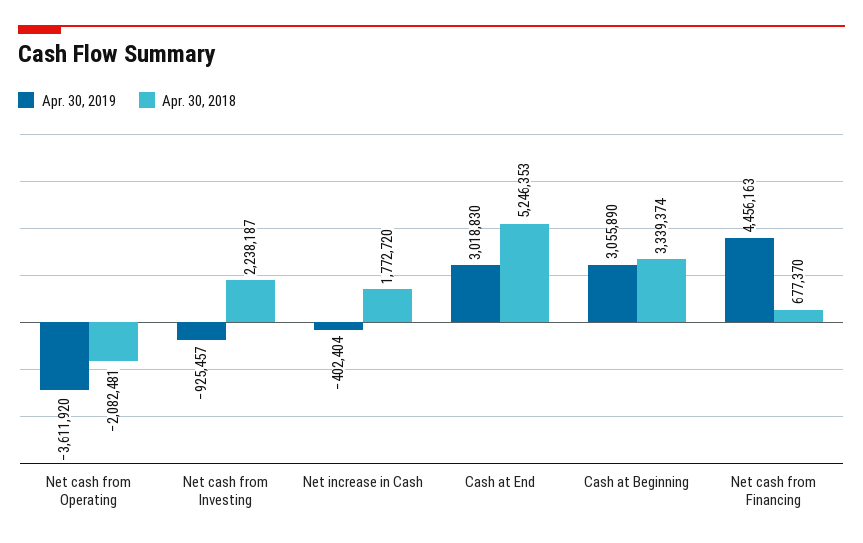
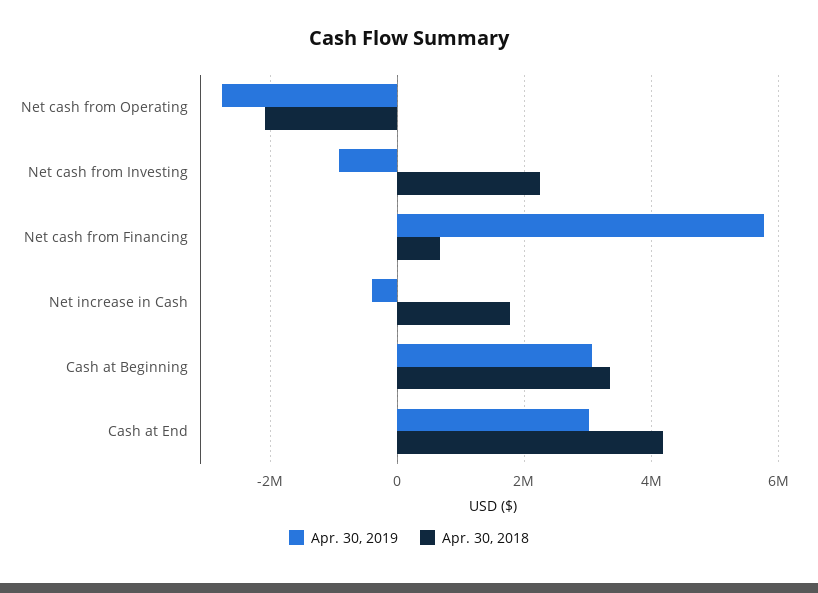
  {
    "Apr. 30, 2019": {
-     "Net cash from Operating": -3611920,
+     "Net cash from Operating": -2800000,
      "Net cash from Investing": -925457,
      "Net increase in Cash": -402404,
      "Cash at End": 3018830,
      "Cash at Beginning": 3055890,
-     "Net cash from Financing": 4456163
+     "Net cash from Financing": 5800000
    },
    "Apr. 30, 2018": {
      "Net cash from Operating": -2082481,
      "Net cash from Investing": 2238187,
      "Net increase in Cash": 1772720,
-     "Cash at End": 5246353,
+     "Cash at End": 4200000,
      "Cash at Beginning": 3339374,
      "Net cash from Financing": 677370
    }
  }

